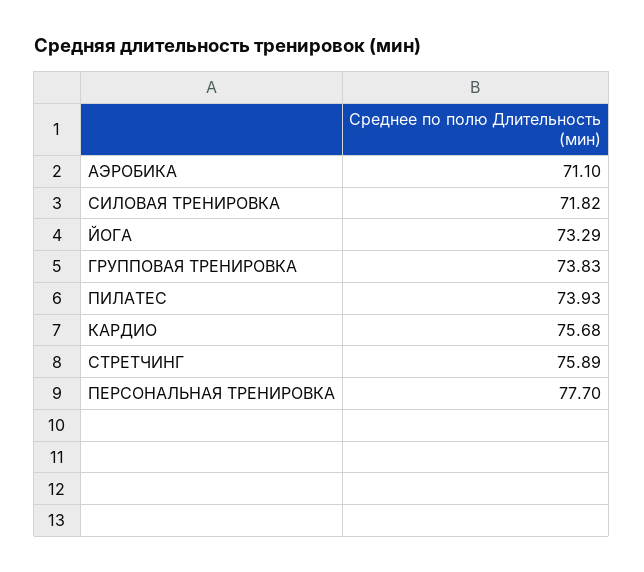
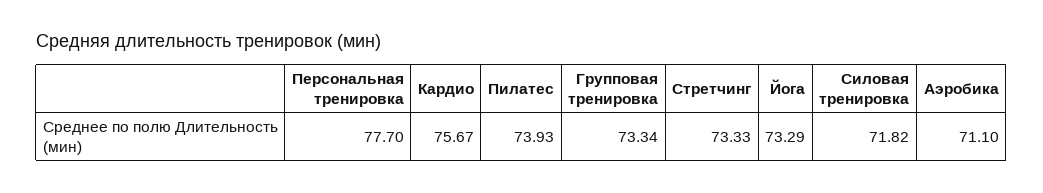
  {
    "АЭРОБИКА": 71.1,
    "СИЛОВАЯ ТРЕНИРОВКА": 71.82,
    "ЙОГА": 73.29,
-   "ГРУППОВАЯ ТРЕНИРОВКА": 73.83,
+   "ГРУППОВАЯ ТРЕНИРОВКА": 73.34,
    "ПИЛАТЕС": 73.93,
-   "КАРДИО": 75.68,
+   "КАРДИО": 75.67,
-   "СТРЕТЧИНГ": 75.89,
+   "СТРЕТЧИНГ": 73.33,
    "ПЕРСОНАЛЬНАЯ ТРЕНИРОВКА": 77.7
  }

